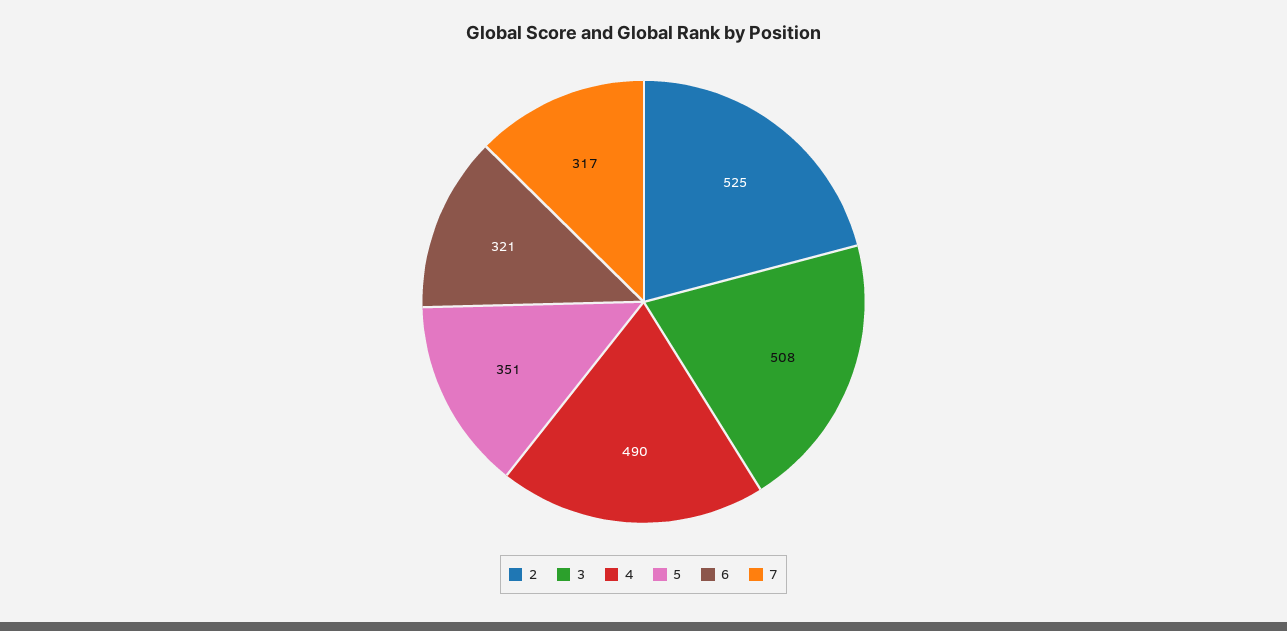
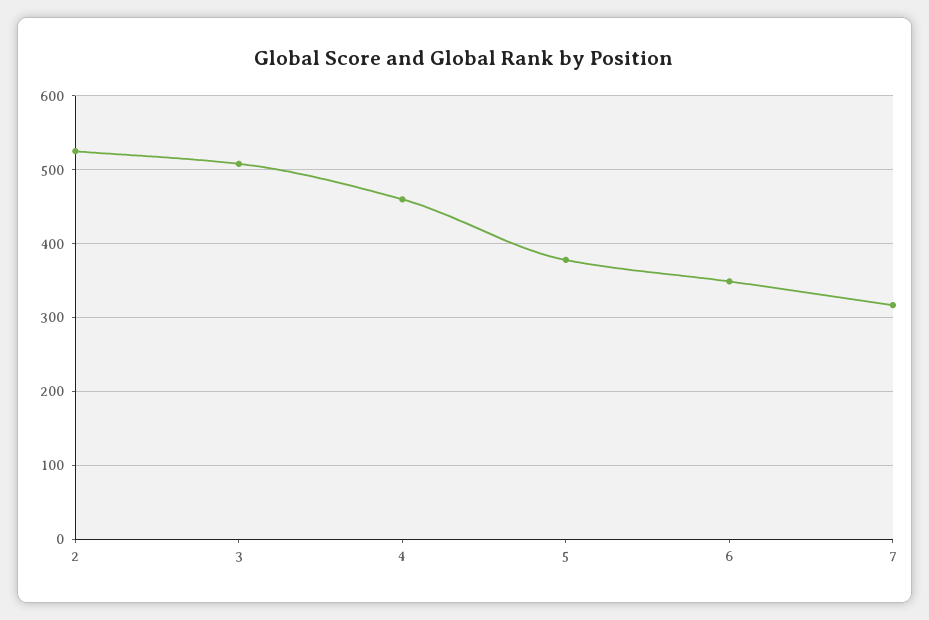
  {
    "2": 525,
    "3": 508,
-   "4": 490,
+   "4": 460,
-   "5": 351,
+   "5": 380,
-   "6": 321,
+   "6": 350,
    "7": 317
  }

